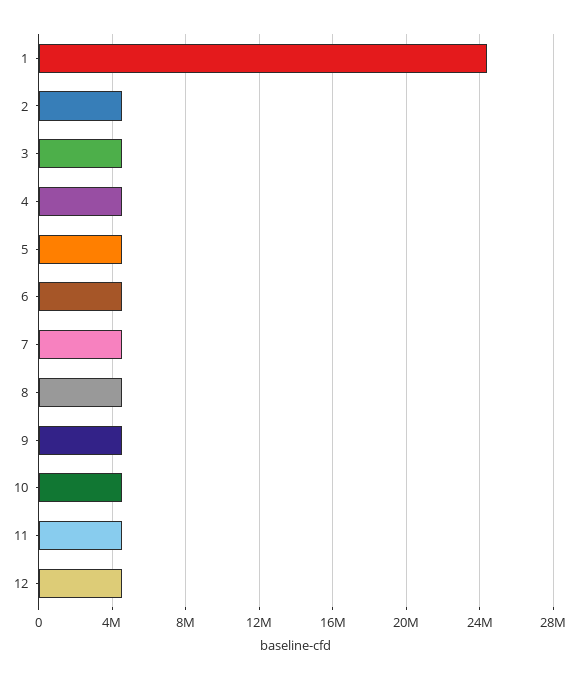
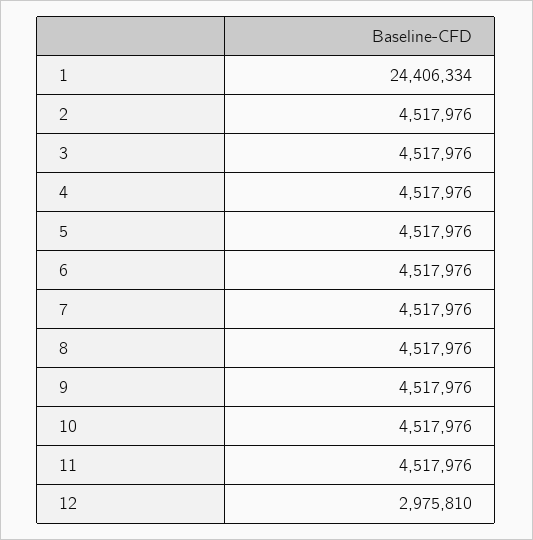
  {
    "1": 24406334,
    "2": 4517976,
    "3": 4517976,
    "4": 4517976,
    "5": 4517976,
    "6": 4517976,
    "7": 4517976,
    "8": 4517976,
    "9": 4517976,
    "10": 4517976,
    "11": 4517976,
-   "12": 4500000
+   "12": 2975810
  }

